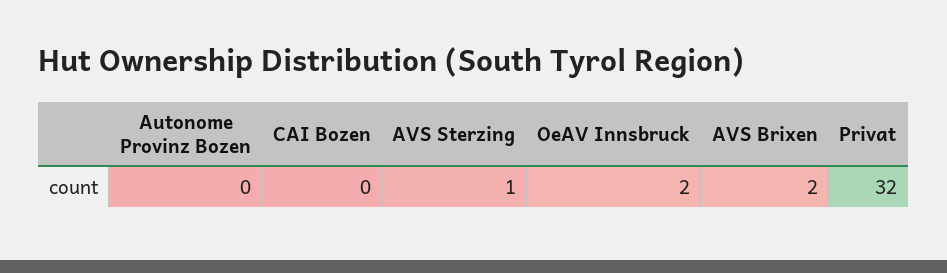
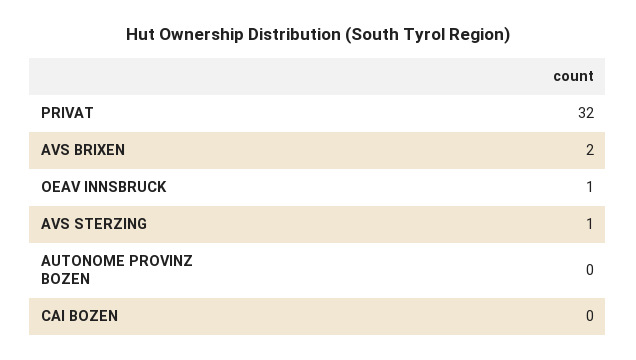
  {
    "Autonome Provinz Bozen": 0,
    "CAI Bozen": 0,
    "AVS Sterzing": 1,
-   "OeAV Innsbruck": 2,
+   "OeAV Innsbruck": 1,
    "AVS Brixen": 2,
    "Privat": 32
  }

